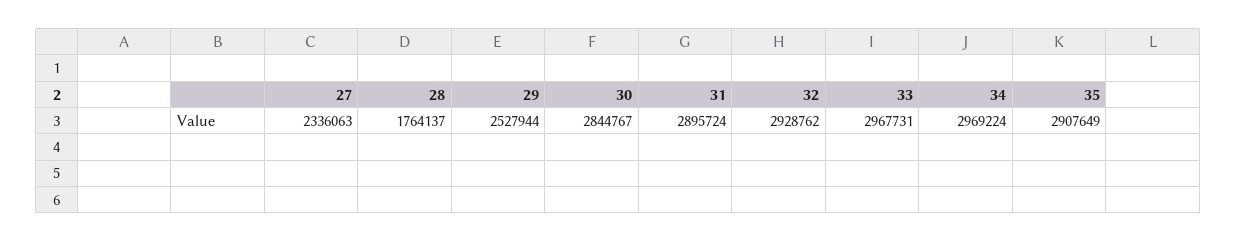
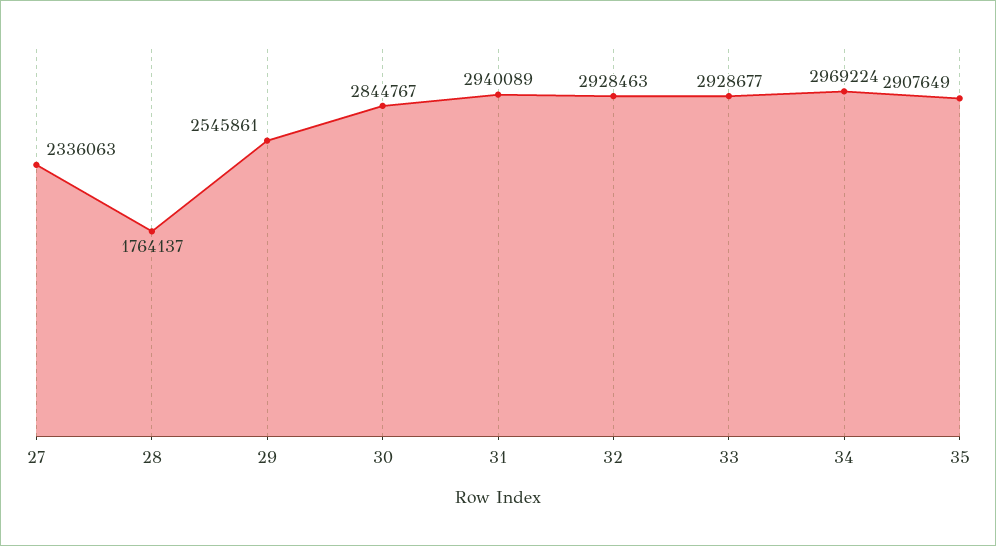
  {
    "27": 2336063,
    "28": 1764137,
-   "29": 2527944,
+   "29": 2545861,
    "30": 2844767,
-   "31": 2895724,
+   "31": 2940089,
-   "32": 2928762,
+   "32": 2928463,
-   "33": 2967731,
+   "33": 2928677,
    "34": 2969224,
    "35": 2907649
  }

